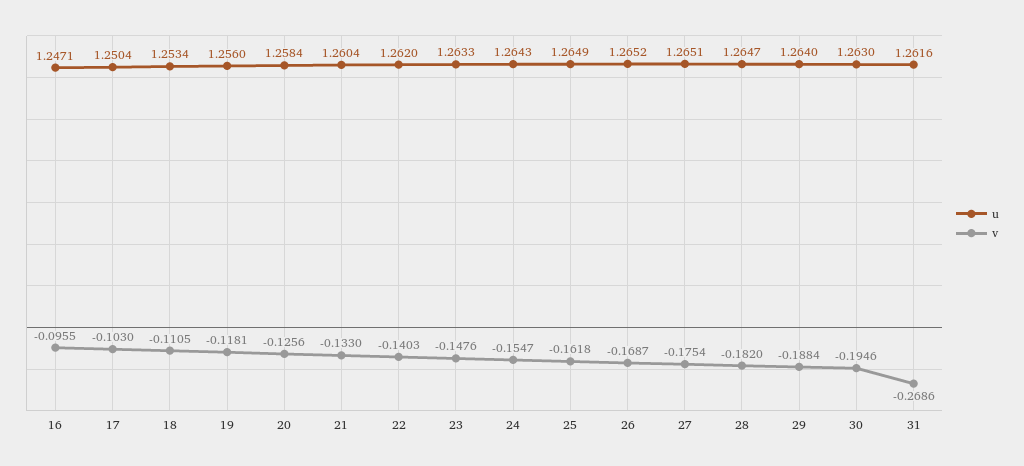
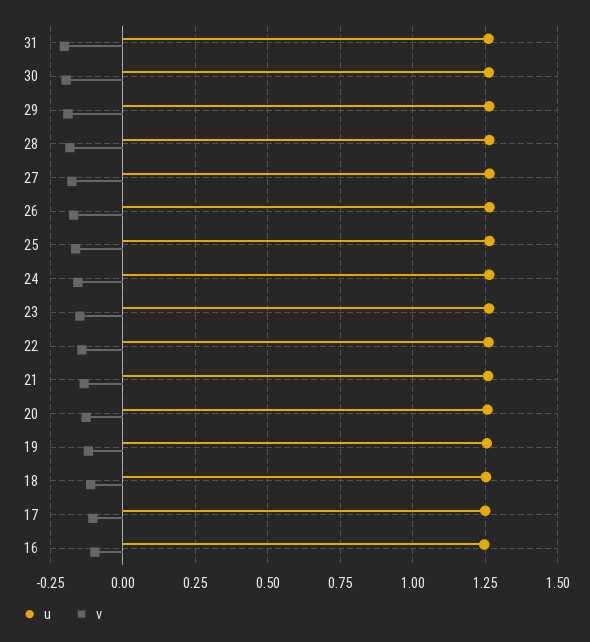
  {
    "u": {
      "16": 1.2471,
      "17": 1.2504,
      "18": 1.2534,
      "19": 1.256,
      "20": 1.2584,
      "21": 1.2604,
      "22": 1.262,
      "23": 1.2633,
      "24": 1.2643,
      "25": 1.2649,
      "26": 1.2652,
      "27": 1.2651,
      "28": 1.2647,
      "29": 1.264,
      "30": 1.263,
      "31": 1.2616
    },
    "v": {
      "16": -0.0955,
      "17": -0.103,
      "18": -0.1105,
      "19": -0.1181,
      "20": -0.1256,
      "21": -0.133,
      "22": -0.1403,
      "23": -0.1476,
      "24": -0.1547,
      "25": -0.1618,
      "26": -0.1687,
      "27": -0.1754,
      "28": -0.182,
      "29": -0.1884,
      "30": -0.1946,
-     "31": -0.2686
+     "31": -0.2
    }
  }

